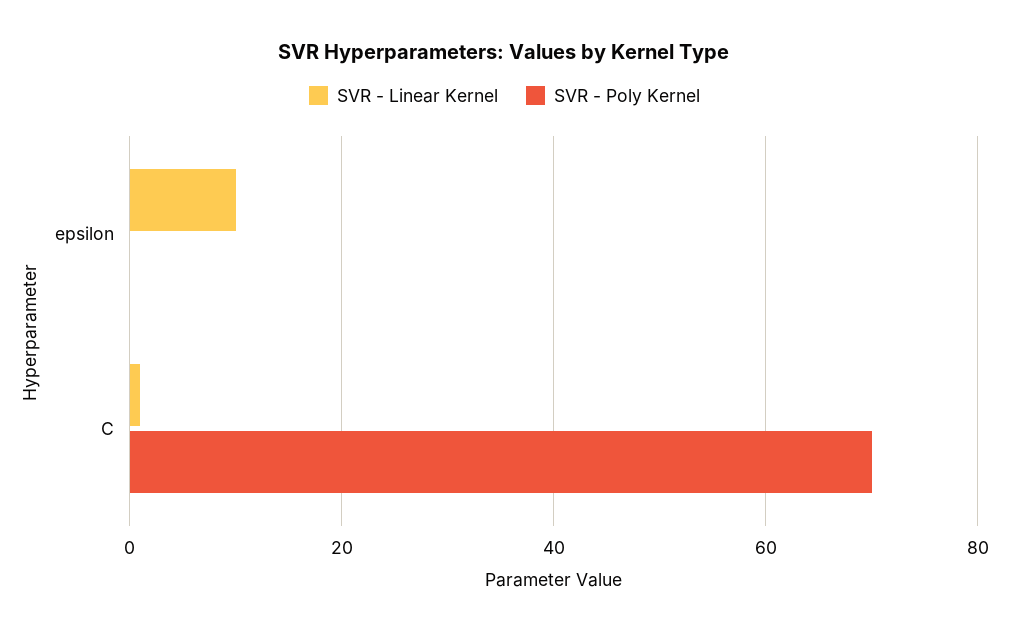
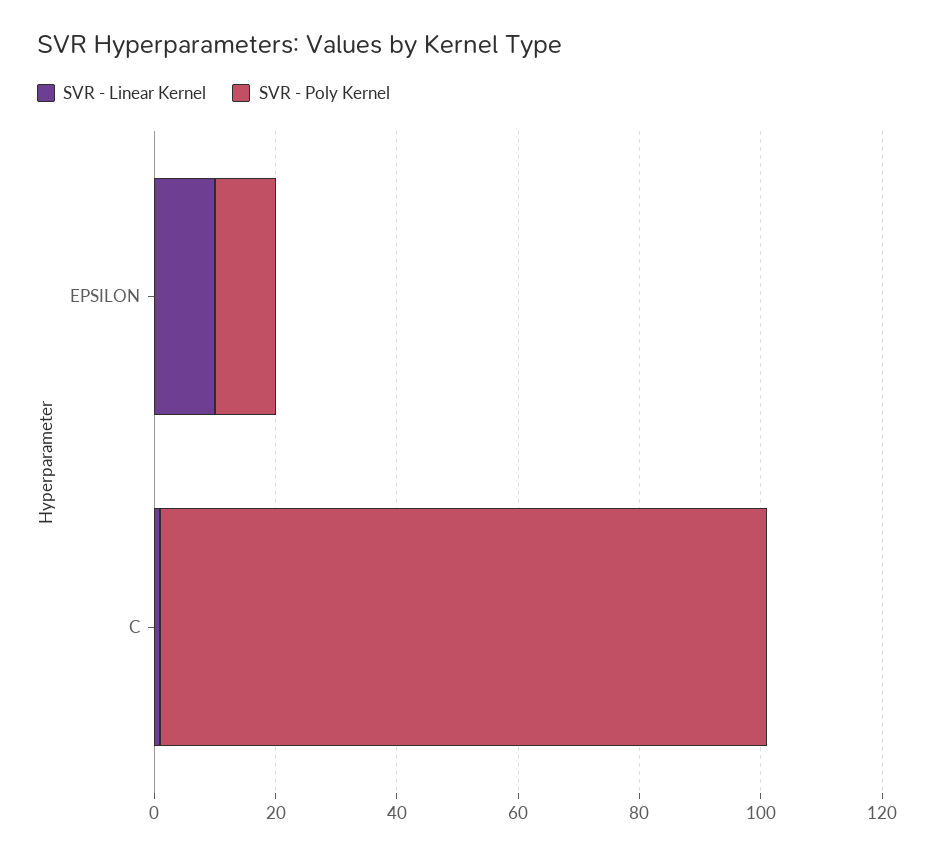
  {
    "SVR - Linear Kernel": {
      "epsilon": 10,
      "C": 0
    },
    "SVR - Poly Kernel": {
-     "epsilon": 0,
+     "epsilon": 10,
-     "C": 70
+     "C": 100
    }
  }

